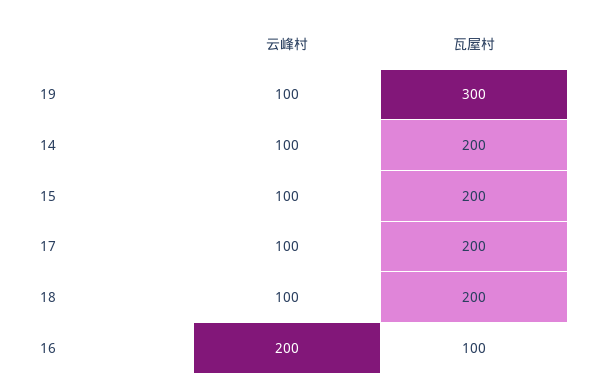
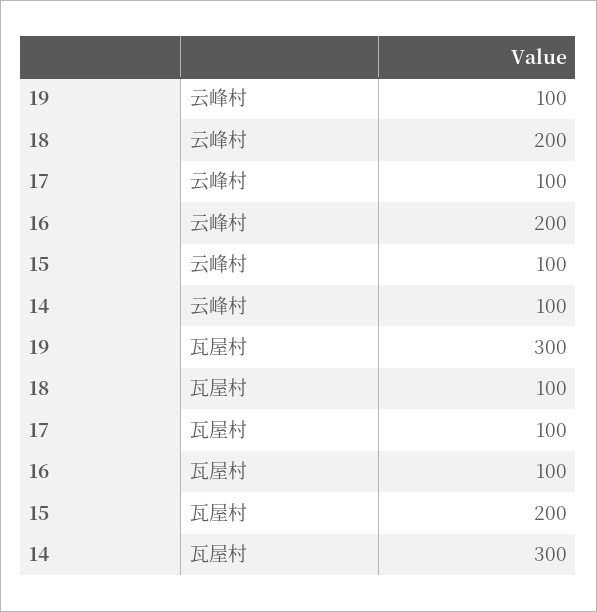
  {
    "云峰村": {
      "19": 100,
      "14": 100,
      "15": 100,
      "17": 100,
-     "18": 100,
+     "18": 200,
      "16": 200
    },
    "瓦屋村": {
      "19": 300,
-     "14": 200,
+     "14": 300,
      "15": 200,
-     "17": 200,
+     "17": 100,
-     "18": 200,
+     "18": 100,
      "16": 100
    }
  }

